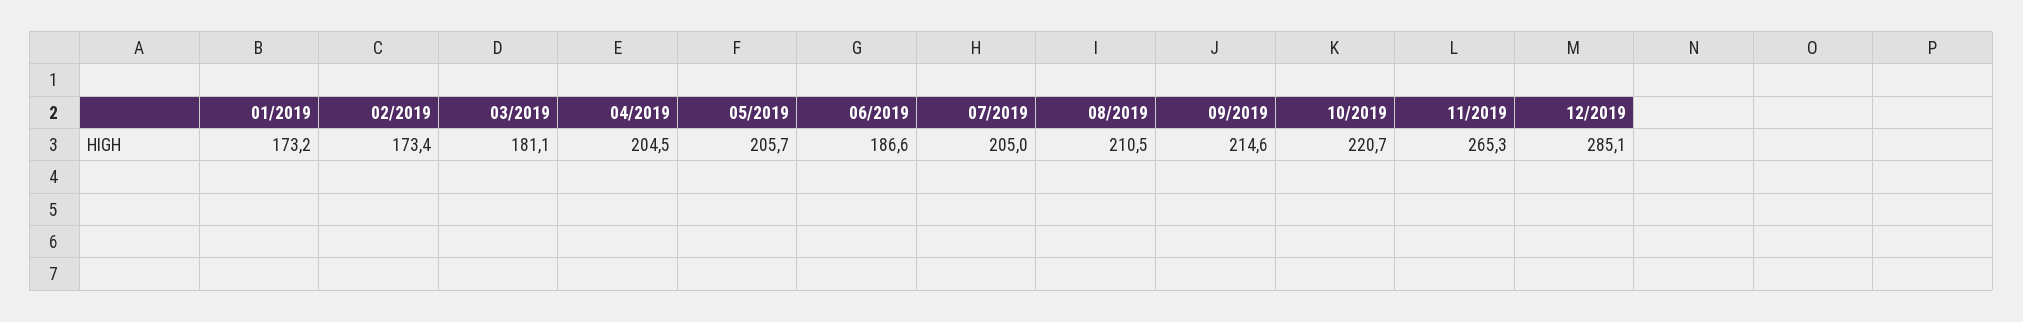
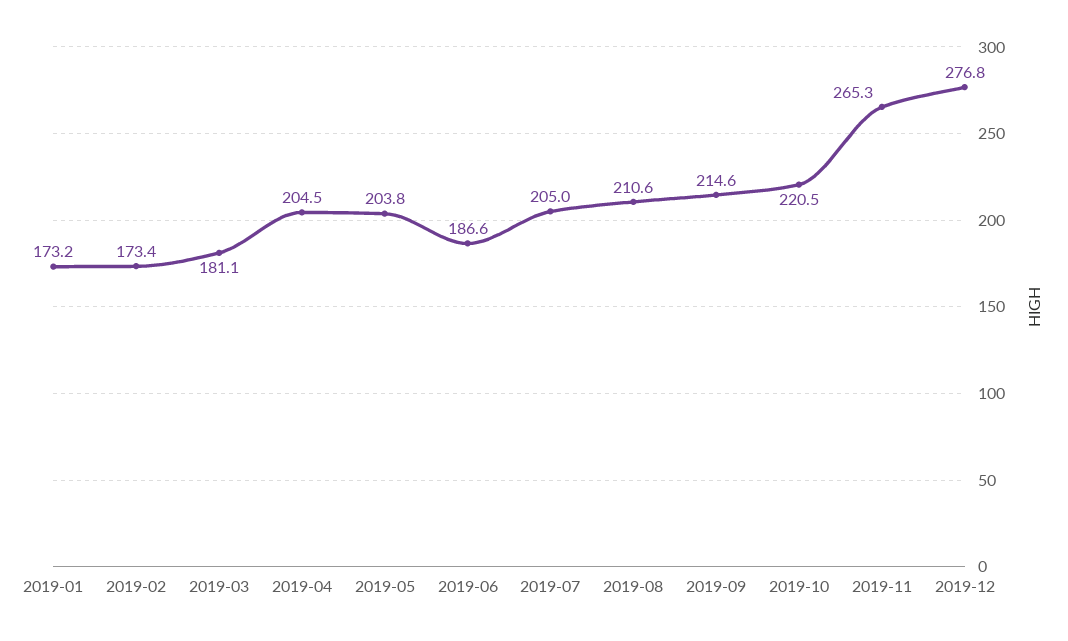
  {
    "01/2019": 173.2,
    "02/2019": 173.4,
    "03/2019": 181.1,
    "04/2019": 204.5,
-   "05/2019": 205.7,
+   "05/2019": 203.8,
    "06/2019": 186.6,
    "07/2019": 205,
-   "08/2019": 210.5,
+   "08/2019": 210.6,
    "09/2019": 214.6,
-   "10/2019": 220.7,
+   "10/2019": 220.5,
    "11/2019": 265.3,
-   "12/2019": 285.1
+   "12/2019": 276.8
  }

